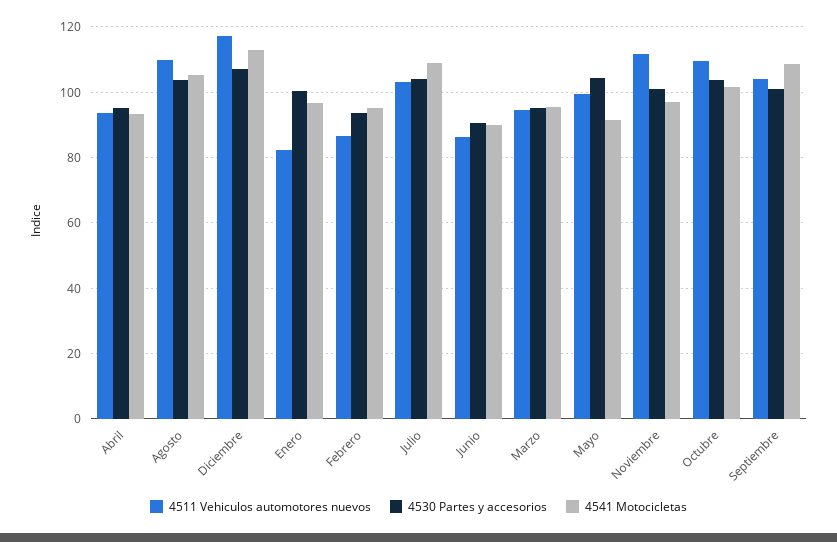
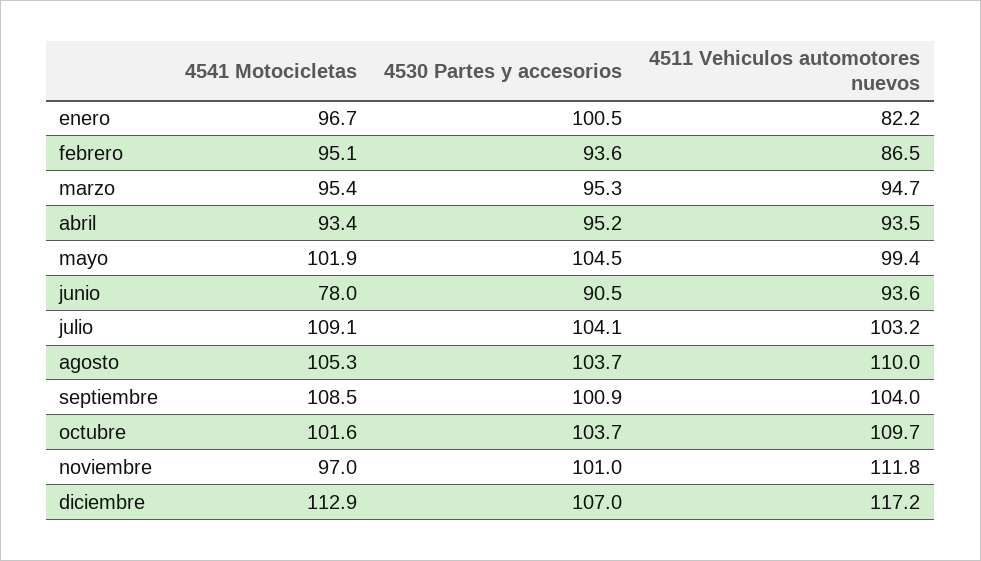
  {
    "4511 Vehiculos automotores nuevos": {
      "Abril": 93.5,
      "Agosto": 110,
      "Diciembre": 117.2,
      "Enero": 82.2,
      "Febrero": 86.5,
      "Julio": 103.2,
-     "Junio": 86,
+     "Junio": 93.6,
      "Marzo": 94.7,
      "Mayo": 99.4,
      "Noviembre": 111.8,
      "Octubre": 109.7,
      "Septiembre": 104
    },
    "4530 Partes y accesorios": {
      "Abril": 95.2,
      "Agosto": 103.7,
      "Diciembre": 107,
      "Enero": 100.5,
      "Febrero": 93.6,
      "Julio": 104.1,
      "Junio": 90.5,
      "Marzo": 95.3,
      "Mayo": 104.5,
      "Noviembre": 101,
      "Octubre": 103.7,
      "Septiembre": 100.9
    },
    "4541 Motocicletas": {
      "Abril": 93.4,
      "Agosto": 105.3,
      "Diciembre": 112.9,
      "Enero": 96.7,
      "Febrero": 95.1,
      "Julio": 109.1,
-     "Junio": 90,
+     "Junio": 78,
      "Marzo": 95.4,
-     "Mayo": 92,
+     "Mayo": 101.9,
      "Noviembre": 97,
      "Octubre": 101.6,
      "Septiembre": 108.5
    }
  }

